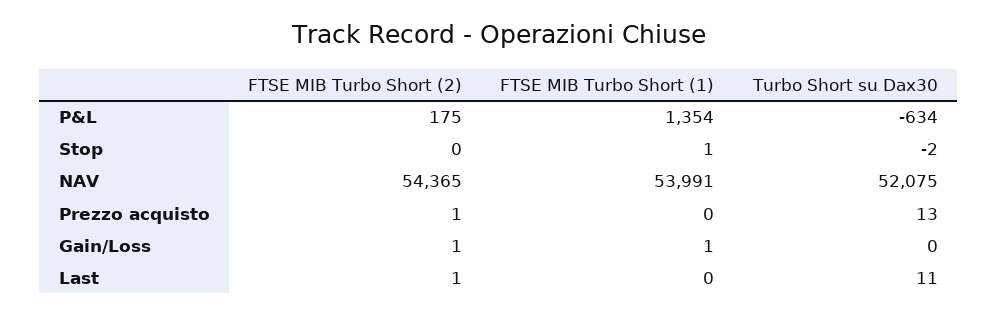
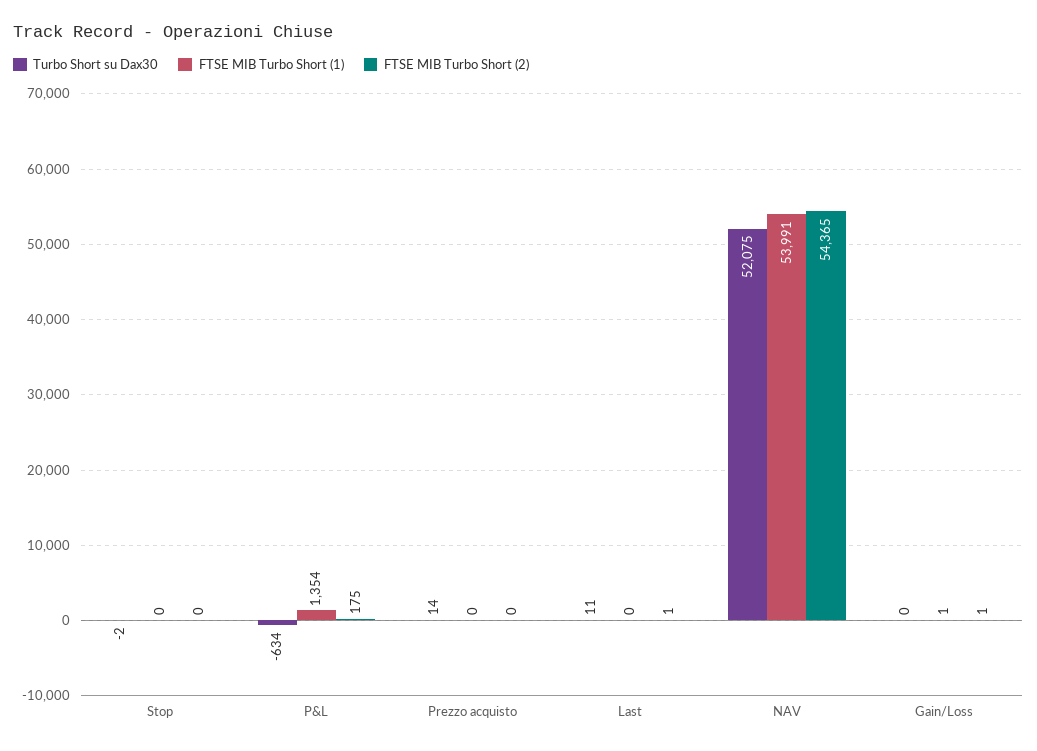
  {
    "FTSE MIB Turbo Short (2)": {
      "P&L": 175,
      "Stop": 0,
      "NAV": 54365,
-     "Prezzo acquisto": 1,
+     "Prezzo acquisto": 0,
      "Gain/Loss": 1,
      "Last": 1
    },
    "FTSE MIB Turbo Short (1)": {
      "P&L": 1354,
-     "Stop": 1,
+     "Stop": 0,
      "NAV": 53991,
      "Prezzo acquisto": 0,
      "Gain/Loss": 1,
      "Last": 0
    },
    "Turbo Short su Dax30": {
      "P&L": -634,
      "Stop": -2,
      "NAV": 52075,
-     "Prezzo acquisto": 13,
+     "Prezzo acquisto": 14,
      "Gain/Loss": 0,
      "Last": 11
    }
  }

